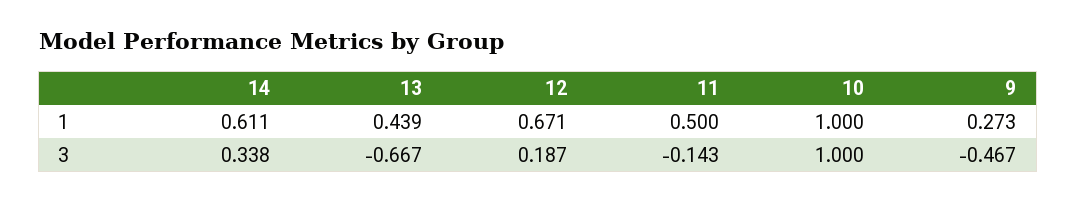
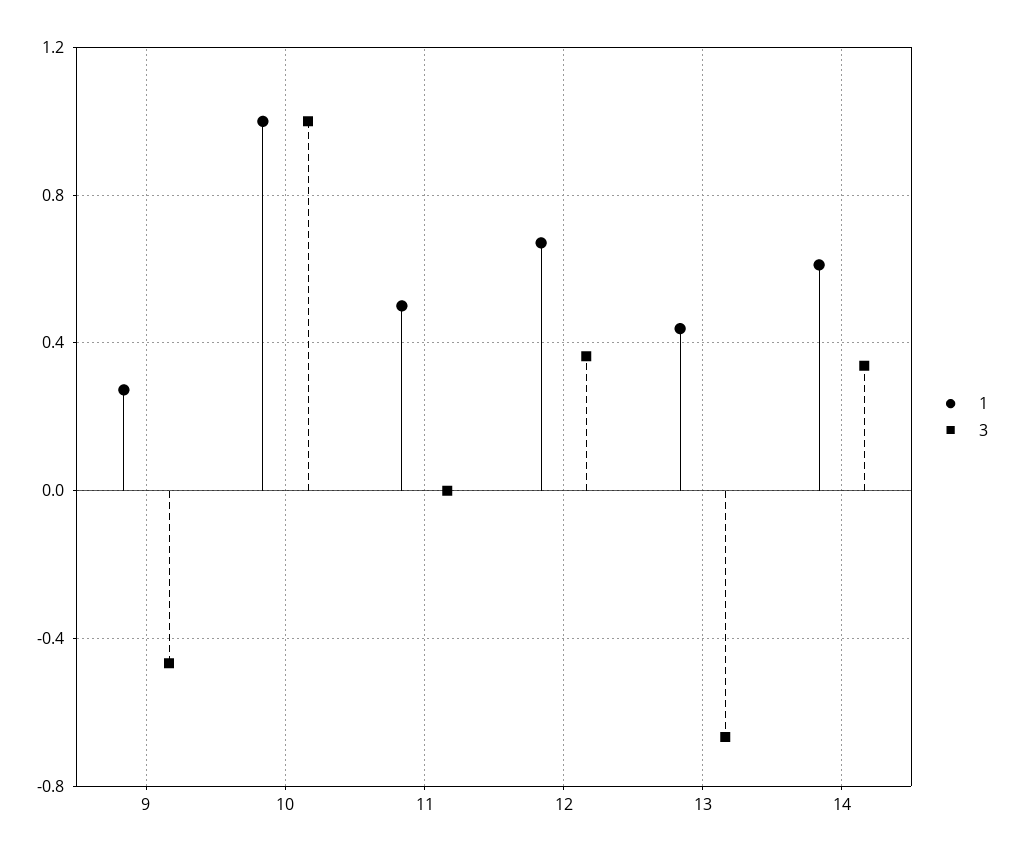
  {
    "1": {
      "14": 0.611,
      "13": 0.439,
      "12": 0.671,
      "11": 0.5,
      "10": 1,
      "9": 0.273
    },
    "3": {
      "14": 0.338,
      "13": -0.667,
-     "12": 0.187,
+     "12": 0.35,
-     "11": -0.143,
+     "11": 0,
      "10": 1,
      "9": -0.467
    }
  }

